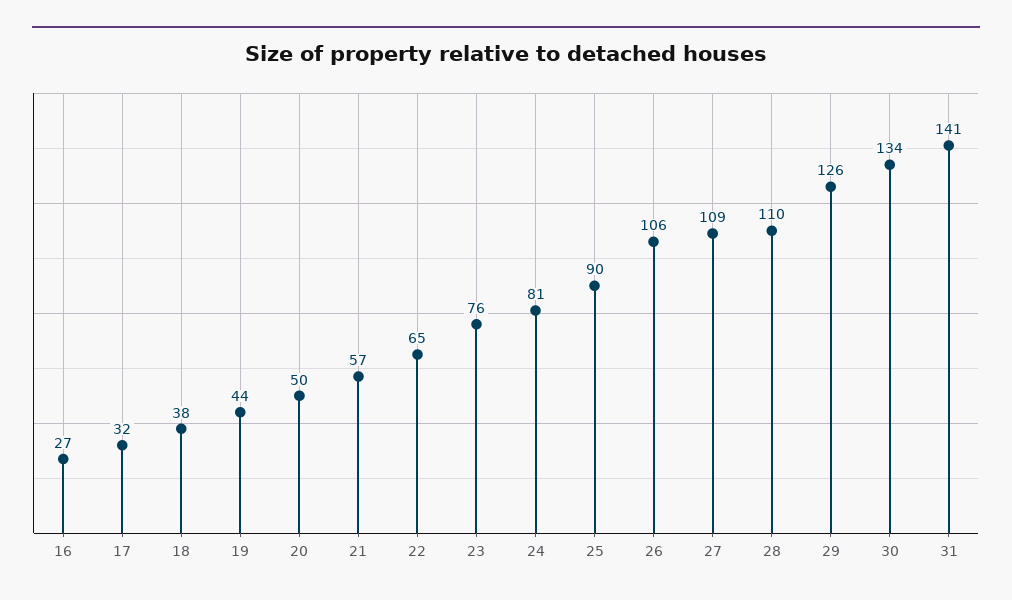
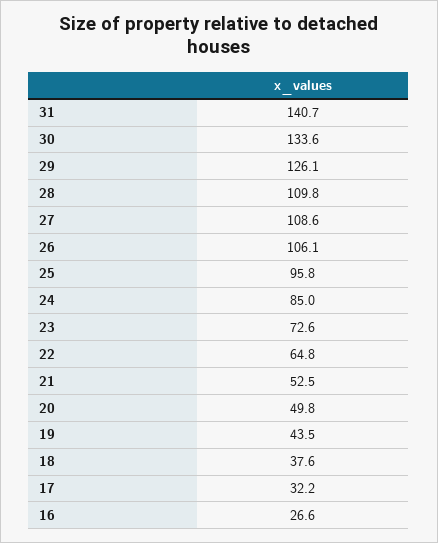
  {
    "16": 26.6,
    "17": 32.2,
    "18": 37.6,
    "19": 43.5,
    "20": 49.8,
-   "21": 57,
+   "21": 52.5,
    "22": 64.8,
-   "23": 76,
+   "23": 72.6,
-   "24": 81,
+   "24": 85,
-   "25": 90,
+   "25": 95.8,
    "26": 106.1,
    "27": 108.6,
    "28": 109.8,
    "29": 126.1,
    "30": 133.6,
    "31": 140.7
  }

